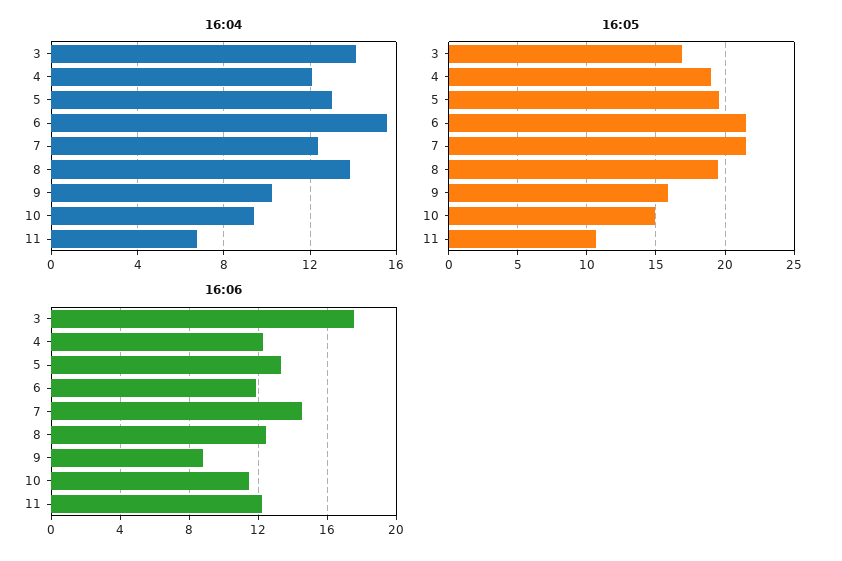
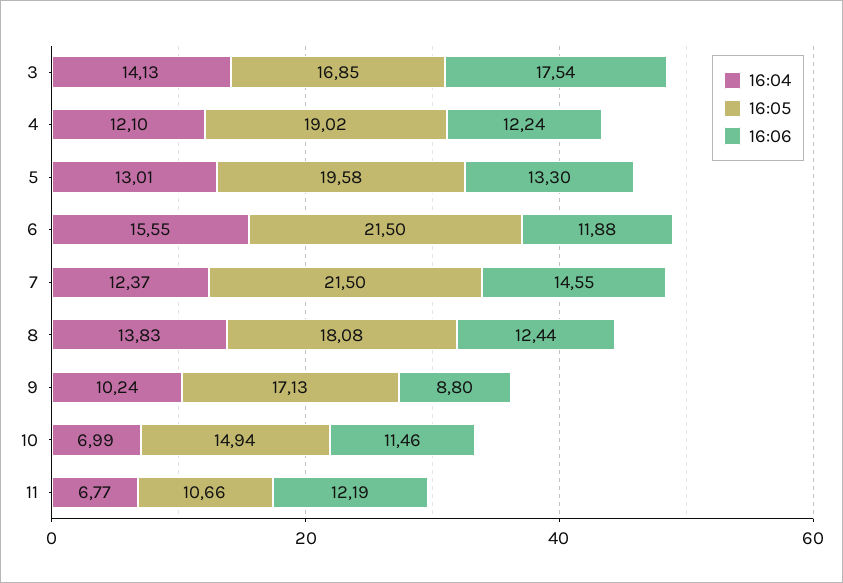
  {
    "16:04": {
      "3": 14.13,
      "4": 12.1,
      "5": 13.01,
      "6": 15.55,
      "7": 12.37,
      "8": 13.83,
      "9": 10.24,
-     "10": 9.5,
+     "10": 6.99,
      "11": 6.77
    },
    "16:05": {
      "3": 16.85,
      "4": 19.02,
      "5": 19.58,
      "6": 21.5,
      "7": 21.5,
-     "8": 19.5,
+     "8": 18.08,
-     "9": 16,
+     "9": 17.13,
      "10": 14.94,
      "11": 10.66
    },
    "16:06": {
      "3": 17.54,
      "4": 12.24,
      "5": 13.3,
      "6": 11.88,
      "7": 14.55,
      "8": 12.44,
      "9": 8.8,
      "10": 11.46,
      "11": 12.19
    }
  }

